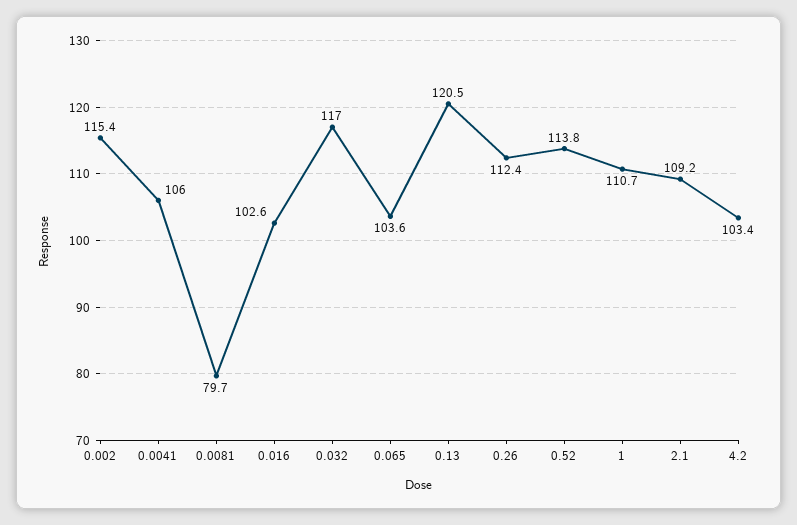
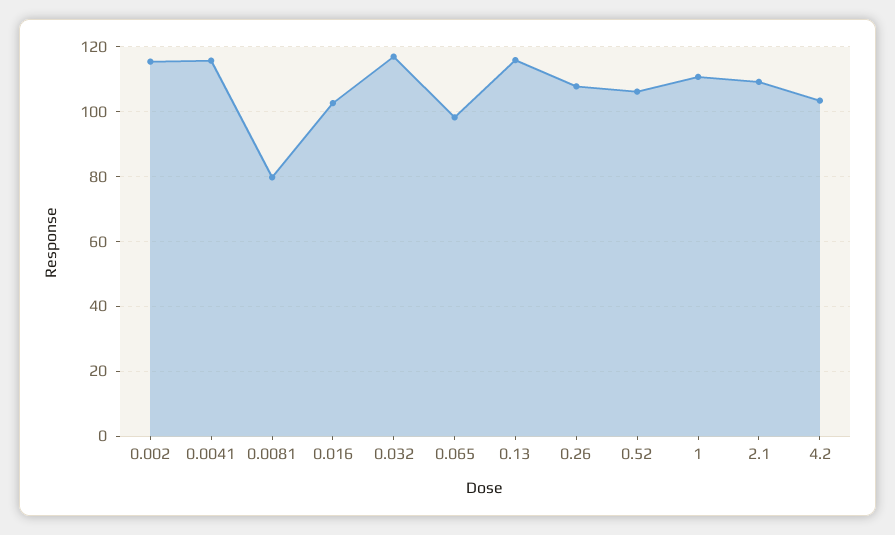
  {
    "0.002": 115.4,
-   "0.0041": 106,
+   "0.0041": 116,
    "0.0081": 79.7,
    "0.016": 102.6,
    "0.032": 117,
-   "0.065": 103.6,
+   "0.065": 98,
-   "0.13": 120.5,
+   "0.13": 116,
-   "0.26": 112.4,
+   "0.26": 108,
-   "0.52": 113.8,
+   "0.52": 106,
    "1": 110.7,
    "2.1": 109.2,
    "4.2": 103.4
  }

